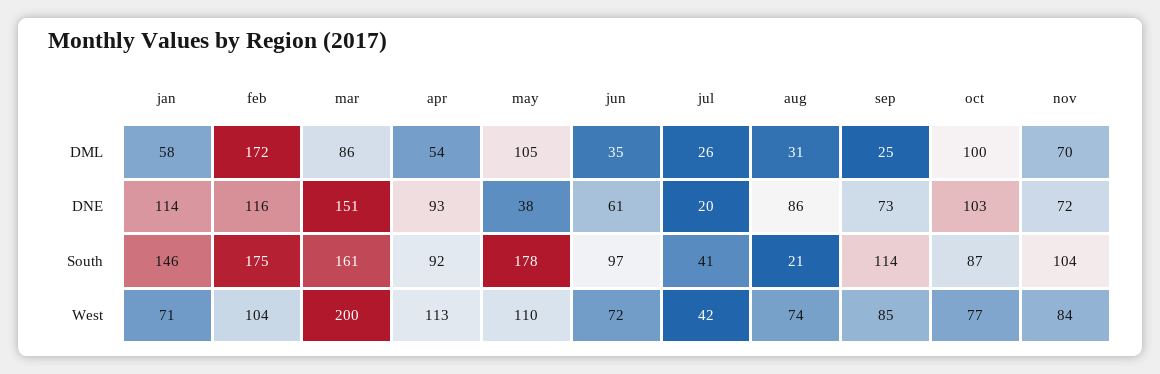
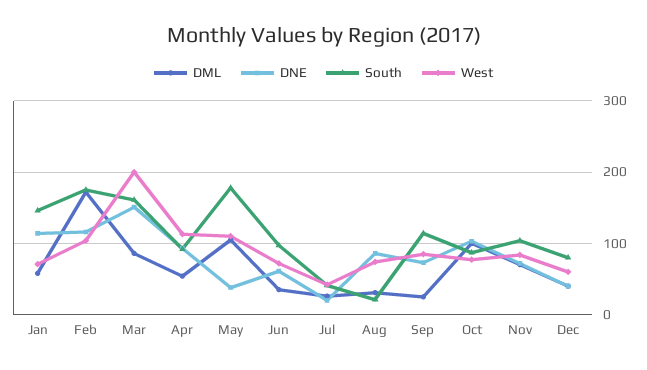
  {
    "DML": {
      "jan": 58,
      "feb": 172,
      "mar": 86,
      "apr": 54,
      "may": 105,
      "jun": 35,
      "jul": 26,
      "aug": 31,
      "sep": 25,
      "oct": 100,
-     "nov": 70
+     "nov": 70,
+     "Dec": 40
    },
    "DNE": {
      "jan": 114,
      "feb": 116,
      "mar": 151,
      "apr": 93,
      "may": 38,
      "jun": 61,
      "jul": 20,
      "aug": 86,
      "sep": 73,
      "oct": 103,
-     "nov": 72
+     "nov": 72,
+     "Dec": 40
    },
    "South": {
      "jan": 146,
      "feb": 175,
      "mar": 161,
      "apr": 92,
      "may": 178,
      "jun": 97,
      "jul": 41,
      "aug": 21,
      "sep": 114,
      "oct": 87,
-     "nov": 104
+     "nov": 104,
+     "Dec": 80
    },
    "West": {
      "jan": 71,
      "feb": 104,
      "mar": 200,
      "apr": 113,
      "may": 110,
      "jun": 72,
      "jul": 42,
      "aug": 74,
      "sep": 85,
      "oct": 77,
-     "nov": 84
+     "nov": 84,
+     "Dec": 60
    }
  }

